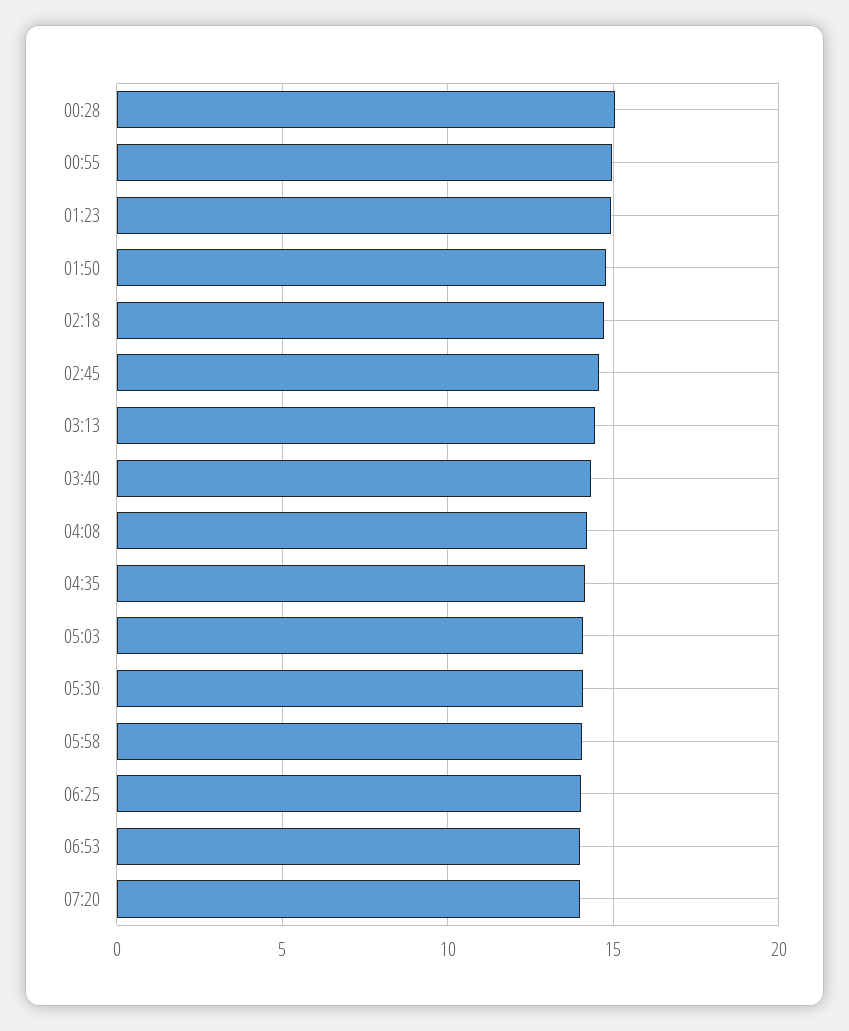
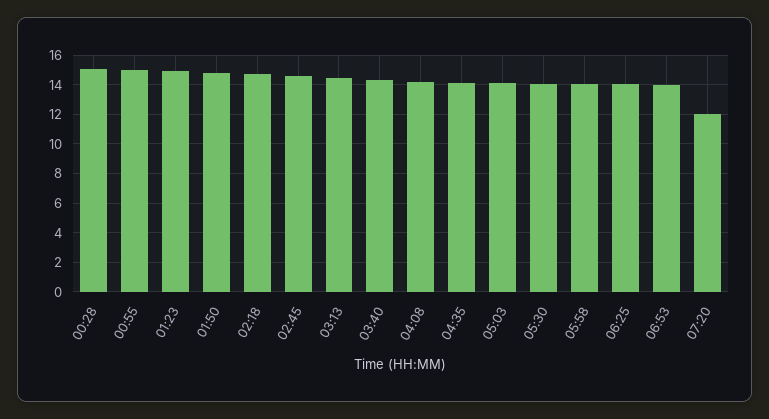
  {
    "00:28": 15,
    "00:55": 15,
    "01:23": 15,
    "01:50": 15,
    "02:18": 14.5,
    "02:45": 14.5,
    "03:13": 14.5,
    "03:40": 14.5,
    "04:08": 14,
    "04:35": 14,
    "05:03": 14,
    "05:30": 14,
    "05:58": 14,
    "06:25": 14,
    "06:53": 14,
-   "07:20": 14
+   "07:20": 12
  }

